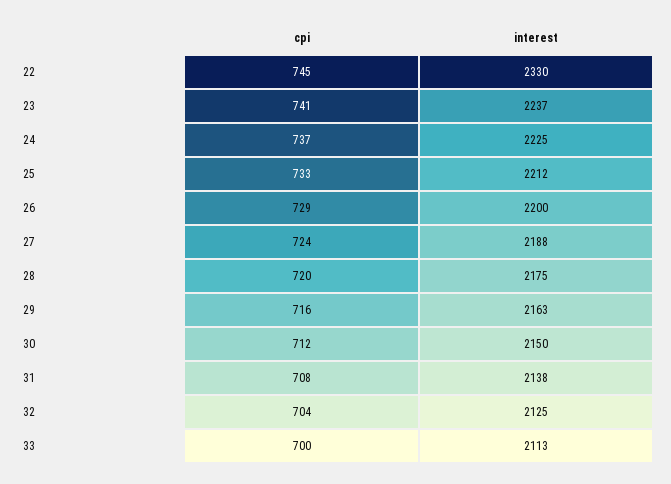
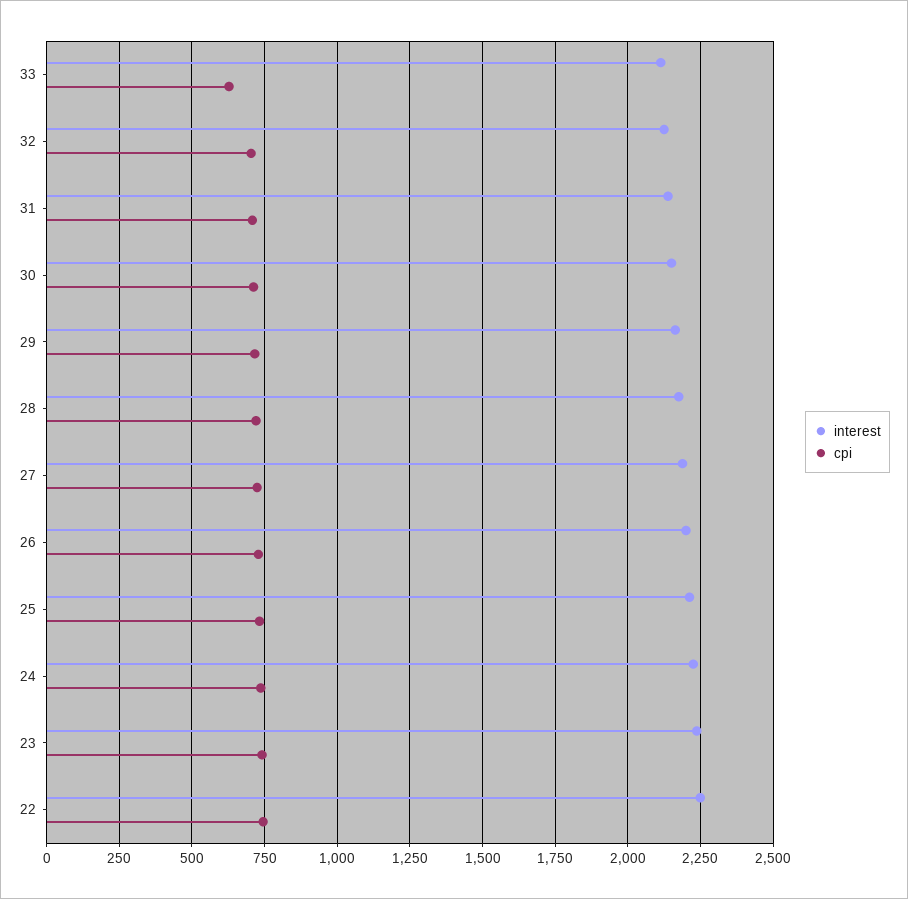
  {
    "cpi": {
      "22": 745,
      "23": 741,
      "24": 737,
      "25": 733,
      "26": 729,
      "27": 724,
      "28": 720,
      "29": 716,
      "30": 712,
      "31": 708,
      "32": 704,
-     "33": 700
+     "33": 625
    },
    "interest": {
-     "22": 2330,
+     "22": 2250,
      "23": 2237,
      "24": 2225,
      "25": 2212,
      "26": 2200,
      "27": 2188,
      "28": 2175,
      "29": 2163,
      "30": 2150,
      "31": 2138,
      "32": 2125,
      "33": 2113
    }
  }

